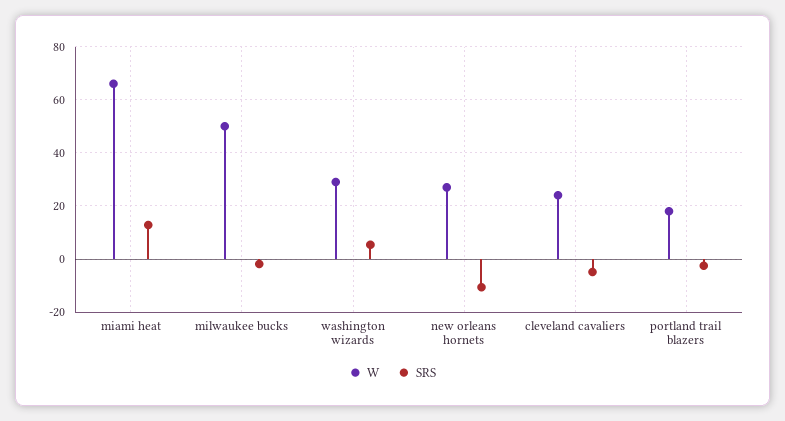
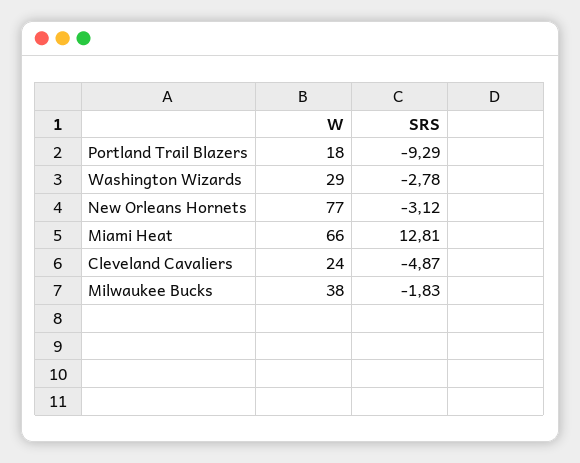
  {
    "W": {
      "miami heat": 66,
-     "milwaukee bucks": 50,
+     "milwaukee bucks": 38,
      "washington wizards": 29,
-     "new orleans hornets": 27.5,
+     "new orleans hornets": 77,
      "cleveland cavaliers": 24,
      "portland trail blazers": 18
    },
    "SRS": {
      "miami heat": 12.81,
      "milwaukee bucks": -1.83,
-     "washington wizards": 5,
+     "washington wizards": -2.78,
-     "new orleans hornets": -10,
+     "new orleans hornets": -3.12,
      "cleveland cavaliers": -4.87,
-     "portland trail blazers": -2.5
+     "portland trail blazers": -9.29
    }
  }

